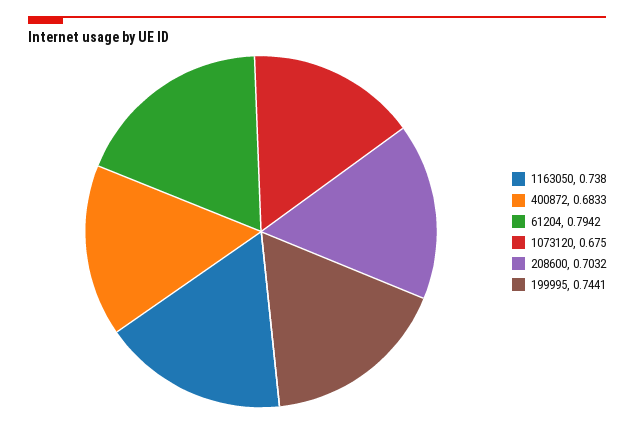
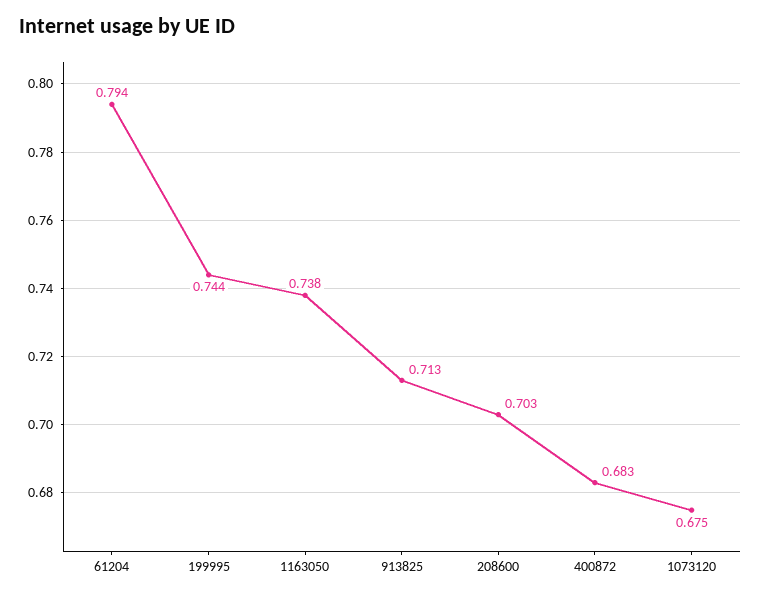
  {
    "1163050": 0.738,
    "400872": 0.6833,
    "61204": 0.7942,
    "1073120": 0.675,
    "208600": 0.7032,
-   "199995": 0.7441
+   "199995": 0.7441,
+   "913825": 0.713
  }

